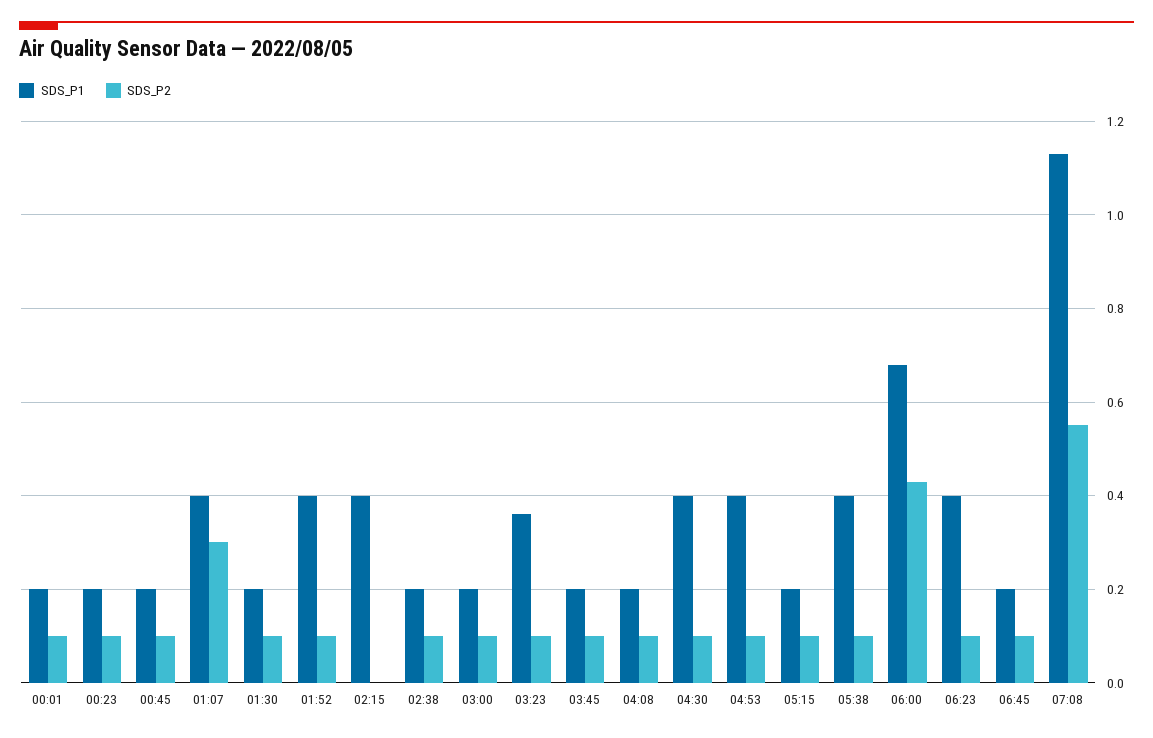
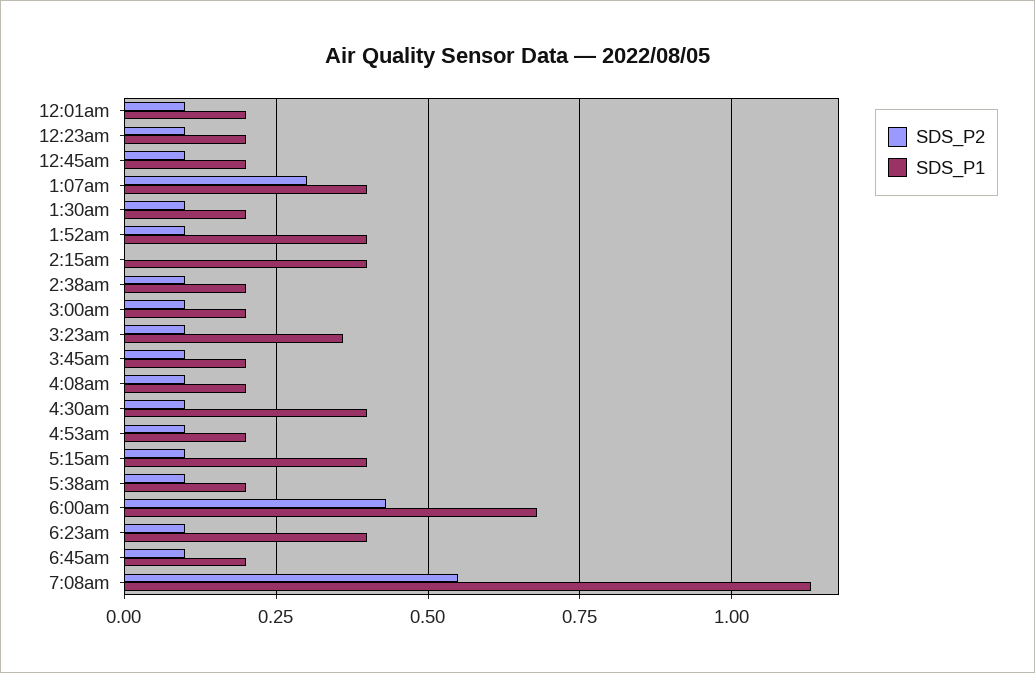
  {
    "SDS_P1": {
      "00:01": 0.2,
      "00:23": 0.2,
      "00:45": 0.2,
      "01:07": 0.4,
      "01:30": 0.2,
      "01:52": 0.4,
      "02:15": 0.4,
      "02:38": 0.2,
      "03:00": 0.2,
      "03:23": 0.35,
      "03:45": 0.2,
      "04:08": 0.2,
      "04:30": 0.4,
-     "04:53": 0.4,
+     "04:53": 0.2,
-     "05:15": 0.2,
+     "05:15": 0.4,
-     "05:38": 0.4,
+     "05:38": 0.2,
      "06:00": 0.7,
      "06:23": 0.4,
      "06:45": 0.2,
      "07:08": 1.15
    },
    "SDS_P2": {
      "00:01": 0.1,
      "00:23": 0.1,
      "00:45": 0.1,
      "01:07": 0.3,
      "01:30": 0.1,
      "01:52": 0.1,
      "02:15": 0,
      "02:38": 0.1,
      "03:00": 0.1,
      "03:23": 0.1,
      "03:45": 0.1,
      "04:08": 0.1,
      "04:30": 0.1,
      "04:53": 0.1,
      "05:15": 0.1,
      "05:38": 0.1,
      "06:00": 0.45,
      "06:23": 0.1,
      "06:45": 0.1,
      "07:08": 0.55
    }
  }

